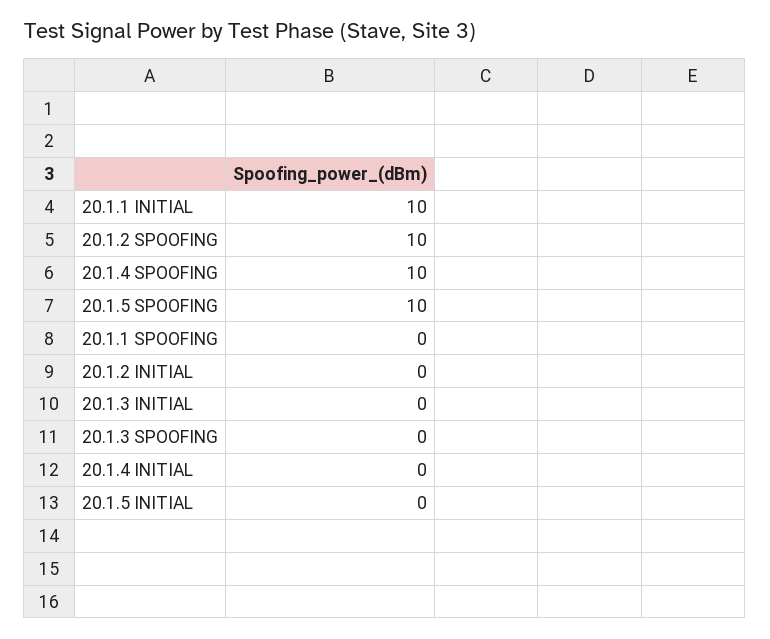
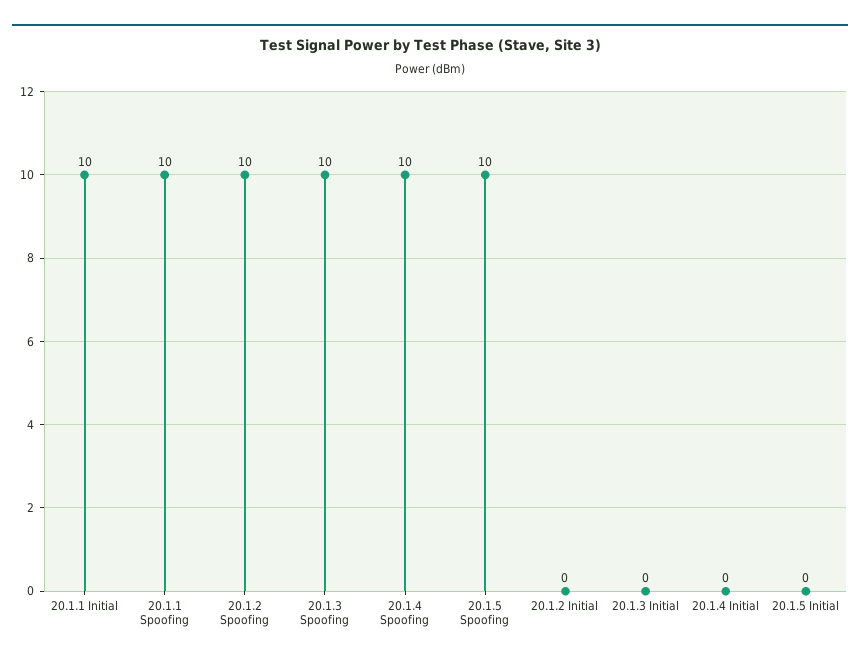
  {
    "20.1.1 INITIAL": 10,
    "20.1.2 SPOOFING": 10,
    "20.1.4 SPOOFING": 10,
    "20.1.5 SPOOFING": 10,
-   "20.1.1 SPOOFING": 0,
+   "20.1.1 SPOOFING": 10,
    "20.1.2 INITIAL": 0,
    "20.1.3 INITIAL": 0,
-   "20.1.3 SPOOFING": 0,
+   "20.1.3 SPOOFING": 10,
    "20.1.4 INITIAL": 0,
    "20.1.5 INITIAL": 0
  }

